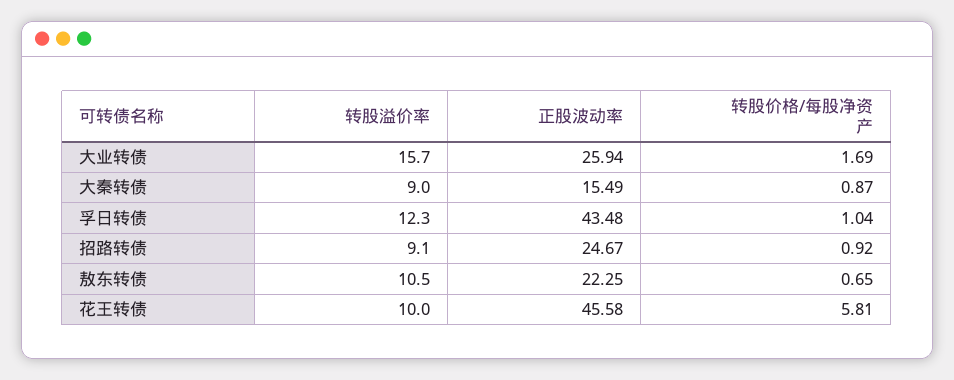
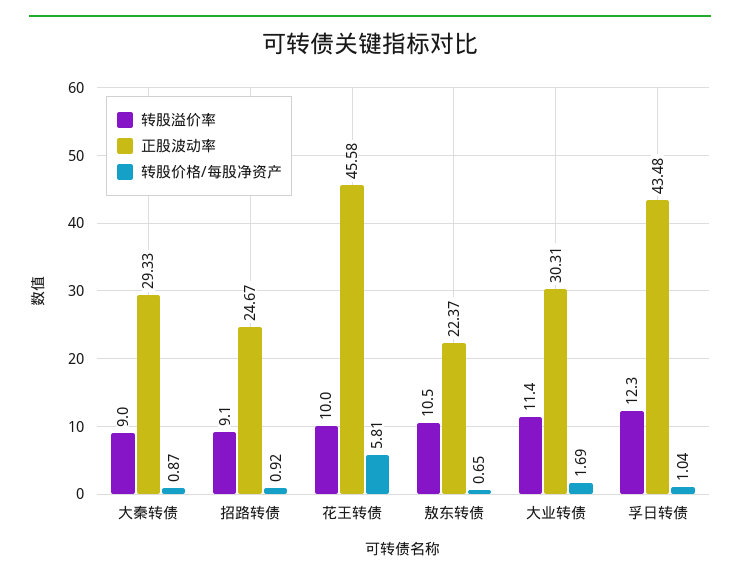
  {
    "转股溢价率": {
-     "大业转债": 15.7,
+     "大业转债": 11.4,
      "大秦转债": 9,
      "孚日转债": 12.3,
      "招路转债": 9.1,
      "敖东转债": 10.5,
      "花王转债": 10
    },
    "正股波动率": {
-     "大业转债": 25.94,
+     "大业转债": 30.31,
-     "大秦转债": 15.49,
+     "大秦转债": 29.33,
      "孚日转债": 43.48,
      "招路转债": 24.67,
-     "敖东转债": 22.25,
+     "敖东转债": 22.37,
      "花王转债": 45.58
    },
    "转股价格/每股净资产": {
      "大业转债": 1.69,
      "大秦转债": 0.87,
      "孚日转债": 1.04,
      "招路转债": 0.92,
      "敖东转债": 0.65,
      "花王转债": 5.81
    }
  }

